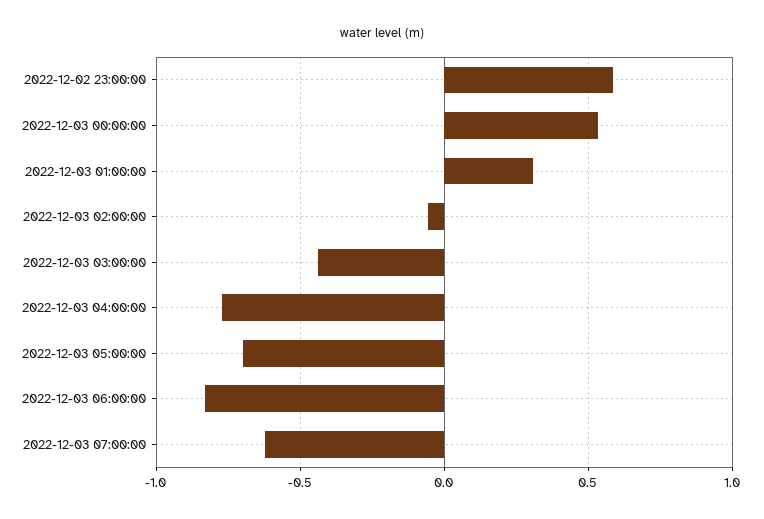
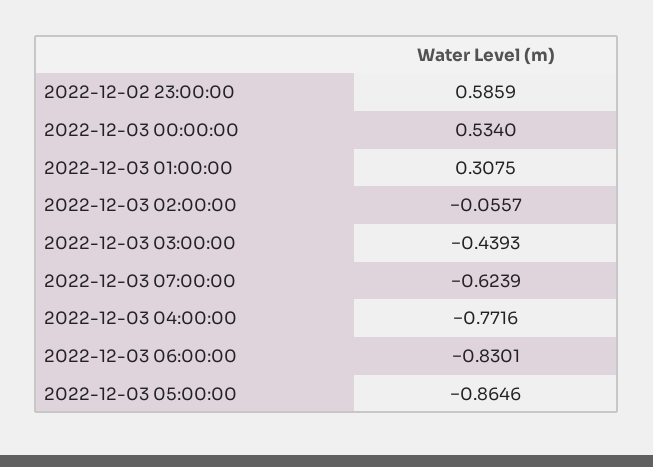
  {
    "2022-12-02 23:00:00": 0.5859,
    "2022-12-03 00:00:00": 0.534,
    "2022-12-03 01:00:00": 0.3075,
    "2022-12-03 02:00:00": -0.0557,
    "2022-12-03 03:00:00": -0.4393,
    "2022-12-03 04:00:00": -0.7716,
-   "2022-12-03 05:00:00": -0.7,
+   "2022-12-03 05:00:00": -0.8646,
    "2022-12-03 06:00:00": -0.8301,
    "2022-12-03 07:00:00": -0.6239
  }

